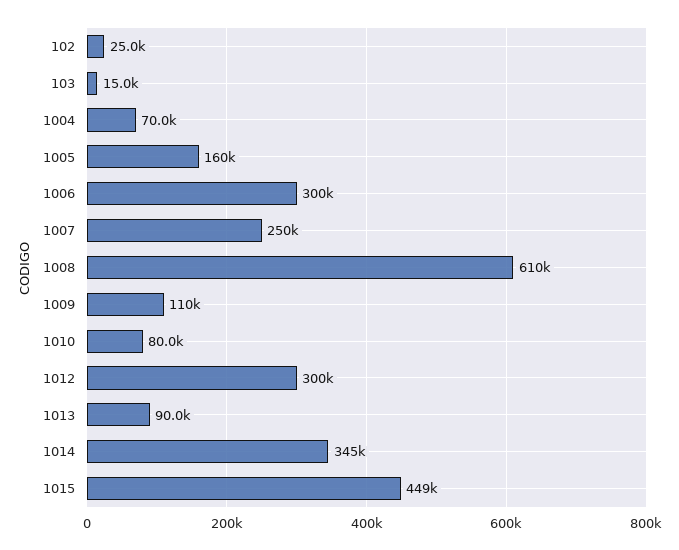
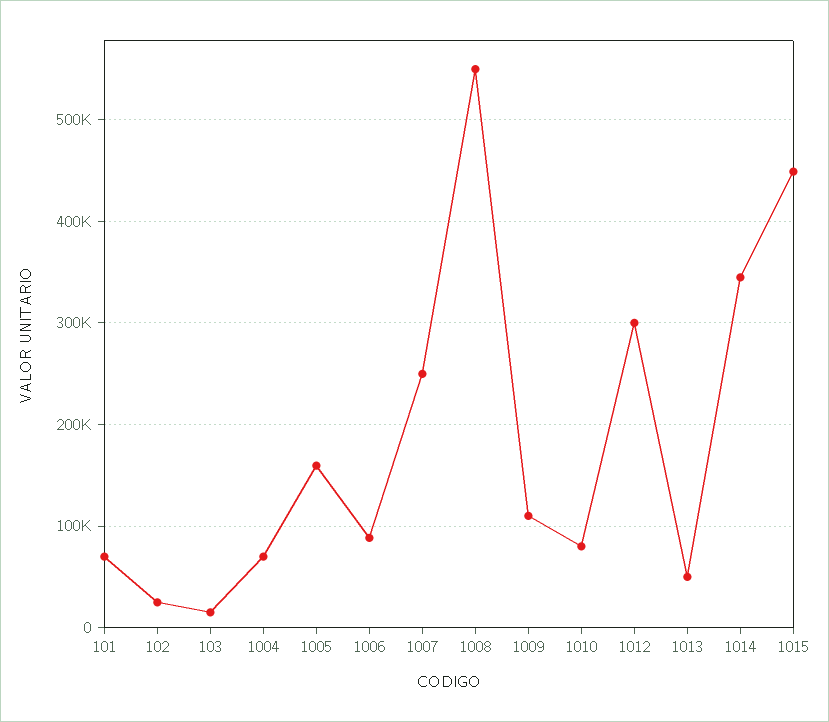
  {
    "102": 25000,
    "103": 15000,
    "1004": 70000,
    "1005": 160000,
-   "1006": 300000,
+   "1006": 90000,
    "1007": 250000,
-   "1008": 610000,
+   "1008": 550000,
    "1009": 110000,
    "1010": 80000,
    "1012": 300000,
-   "1013": 90000,
+   "1013": 50000,
    "1014": 345000,
-   "1015": 449000
+   "1015": 449000,
+   "101": 70000
  }

